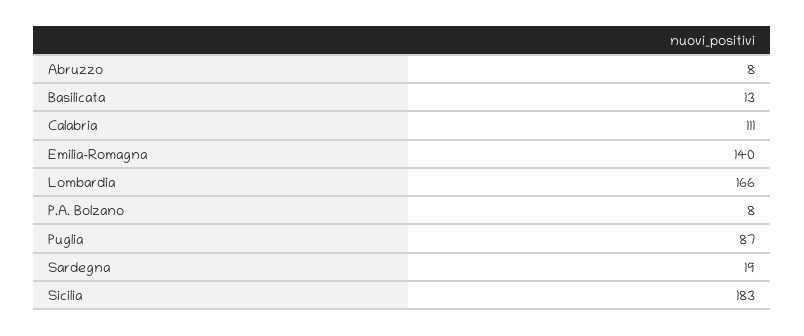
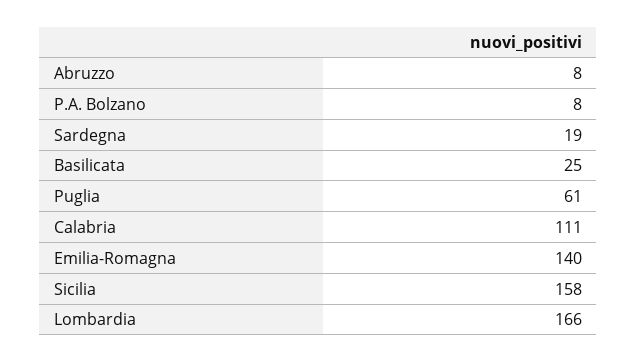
  {
    "Abruzzo": 8,
-   "Basilicata": 13,
+   "Basilicata": 25,
    "Calabria": 111,
    "Emilia-Romagna": 140,
    "Lombardia": 166,
    "P.A. Bolzano": 8,
-   "Puglia": 87,
+   "Puglia": 61,
    "Sardegna": 19,
-   "Sicilia": 183
+   "Sicilia": 158
  }

